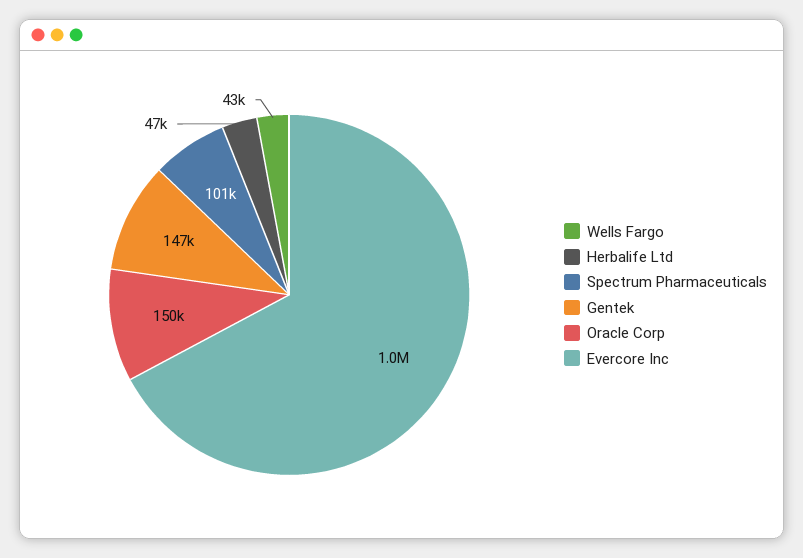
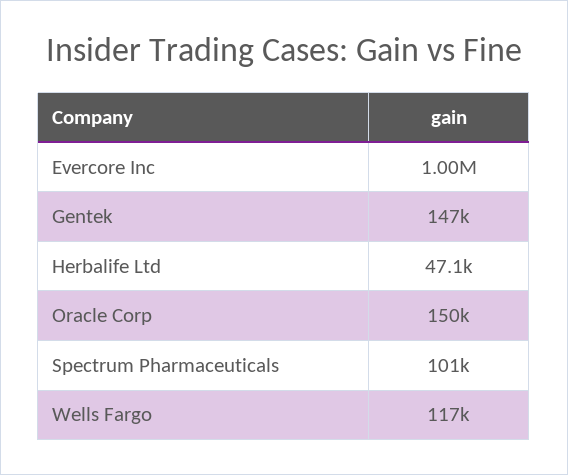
  {
-   "Wells Fargo": 43000,
+   "Wells Fargo": 117000,
    "Herbalife Ltd": 47100,
    "Spectrum Pharmaceuticals": 101000,
    "Gentek": 147000,
    "Oracle Corp": 150000,
    "Evercore Inc": 1000000
  }

